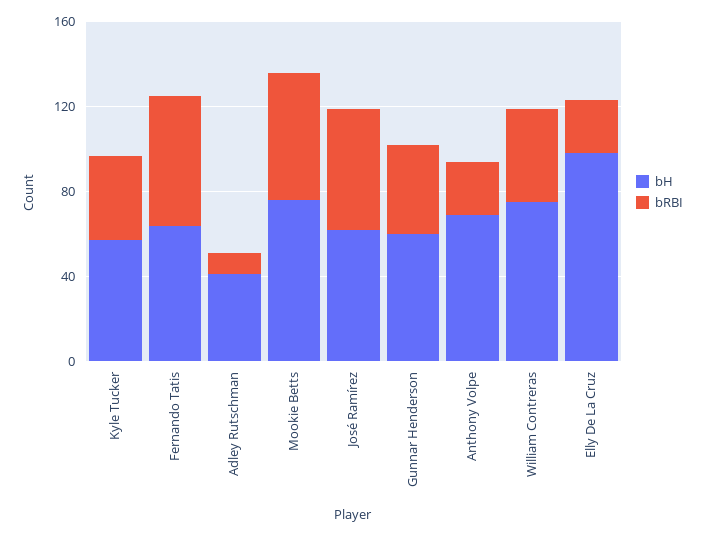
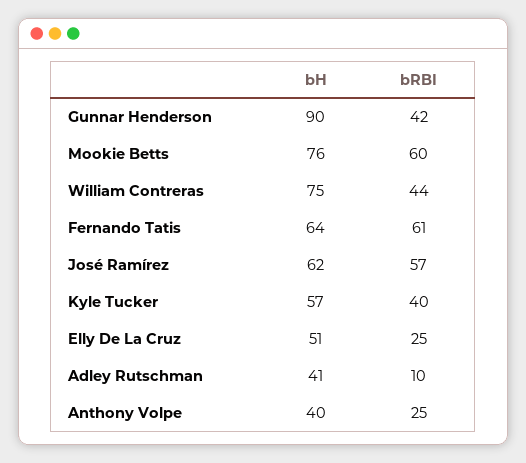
  {
    "bH": {
      "Kyle Tucker": 57,
      "Fernando Tatis": 64,
      "Adley Rutschman": 41,
      "Mookie Betts": 76,
      "José Ramírez": 62,
-     "Gunnar Henderson": 60,
+     "Gunnar Henderson": 90,
-     "Anthony Volpe": 70,
+     "Anthony Volpe": 40,
      "William Contreras": 75,
-     "Elly De La Cruz": 100
+     "Elly De La Cruz": 51
    },
    "bRBI": {
      "Kyle Tucker": 40,
      "Fernando Tatis": 61,
      "Adley Rutschman": 10,
      "Mookie Betts": 60,
      "José Ramírez": 57,
      "Gunnar Henderson": 42,
      "Anthony Volpe": 25,
      "William Contreras": 44,
      "Elly De La Cruz": 25
    }
  }

